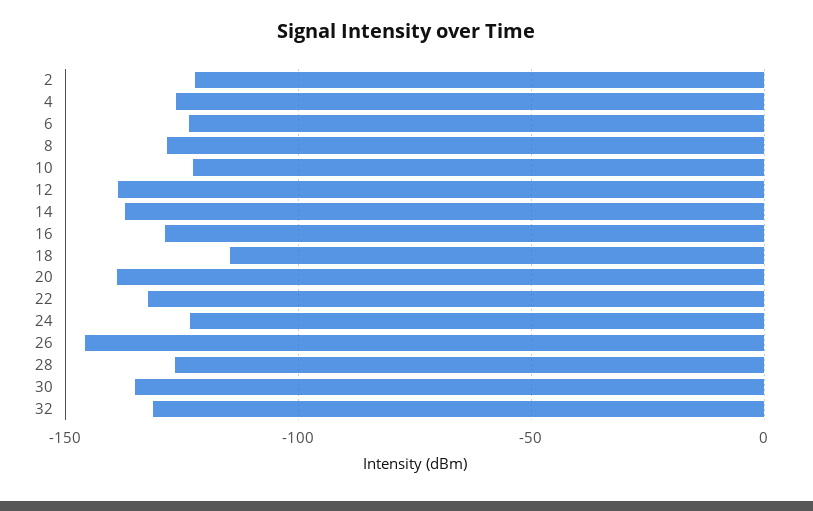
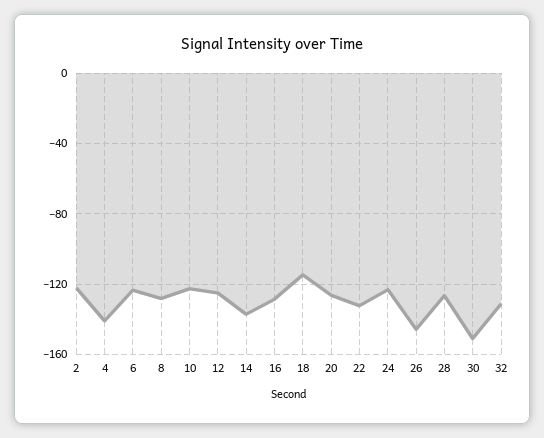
  {
    "2": -120,
-   "4": -125,
+   "4": -140,
    "6": -125,
    "8": -130,
    "10": -125,
-   "12": -140,
+   "12": -125,
    "14": -135,
    "16": -130,
    "18": -115,
-   "20": -140,
+   "20": -125,
    "22": -130,
    "24": -125,
    "26": -145,
    "28": -125,
-   "30": -135,
+   "30": -150,
    "32": -130
  }

